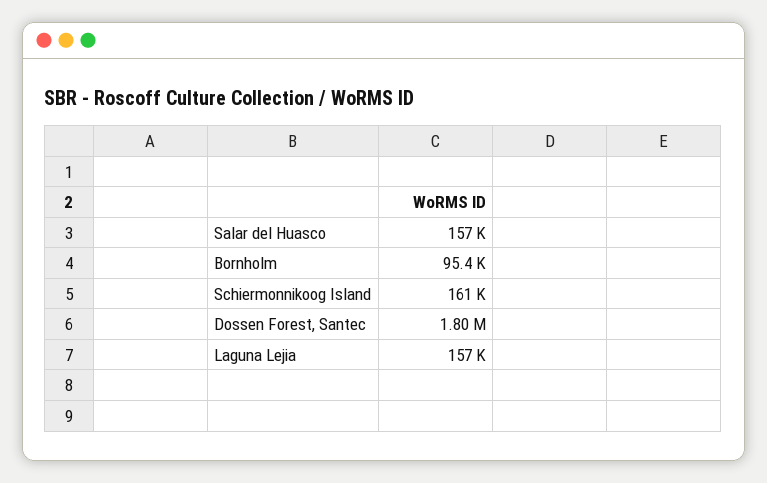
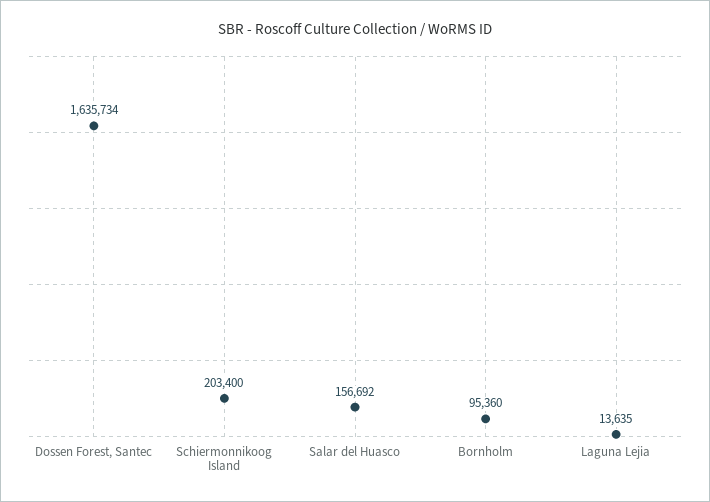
  {
    "Salar del Huasco": 156692,
    "Bornholm": 95360,
-   "Schiermonnikoog Island": 161000,
+   "Schiermonnikoog Island": 203400,
-   "Dossen Forest, Santec": 1800000,
+   "Dossen Forest, Santec": 1635734,
-   "Laguna Lejia": 157000
+   "Laguna Lejia": 13635
  }

